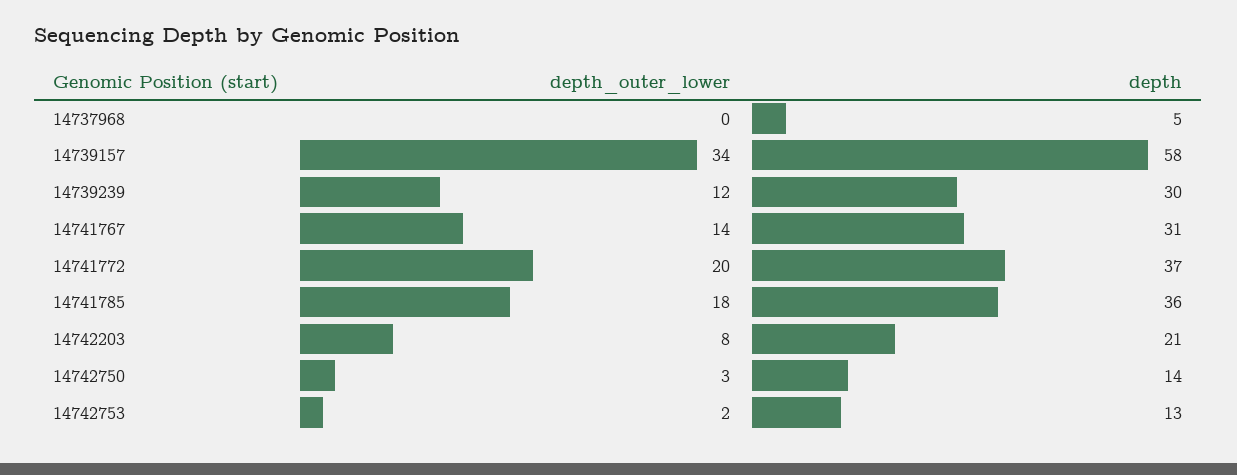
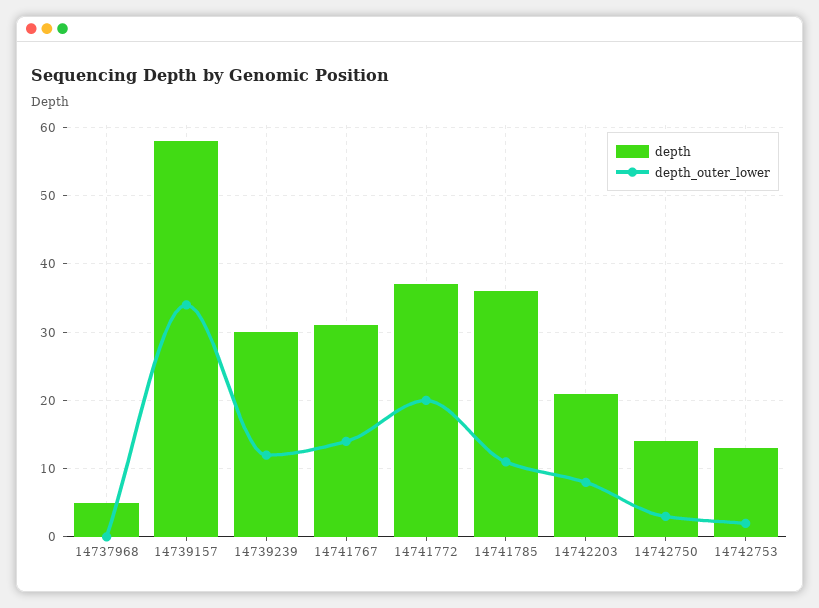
  {
    "depth_outer_lower": {
      "14737968": 0,
      "14739157": 34,
      "14739239": 12,
      "14741767": 14,
      "14741772": 20,
-     "14741785": 18,
+     "14741785": 11,
      "14742203": 8,
      "14742750": 3,
      "14742753": 2
    },
    "depth": {
      "14737968": 5,
      "14739157": 58,
      "14739239": 30,
      "14741767": 31,
      "14741772": 37,
      "14741785": 36,
      "14742203": 21,
      "14742750": 14,
      "14742753": 13
    }
  }

